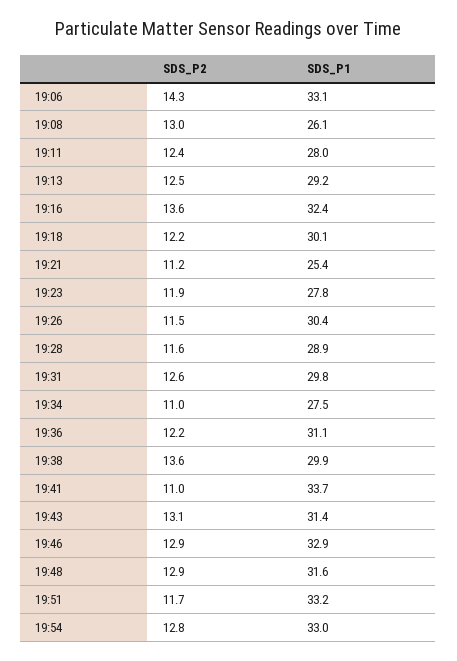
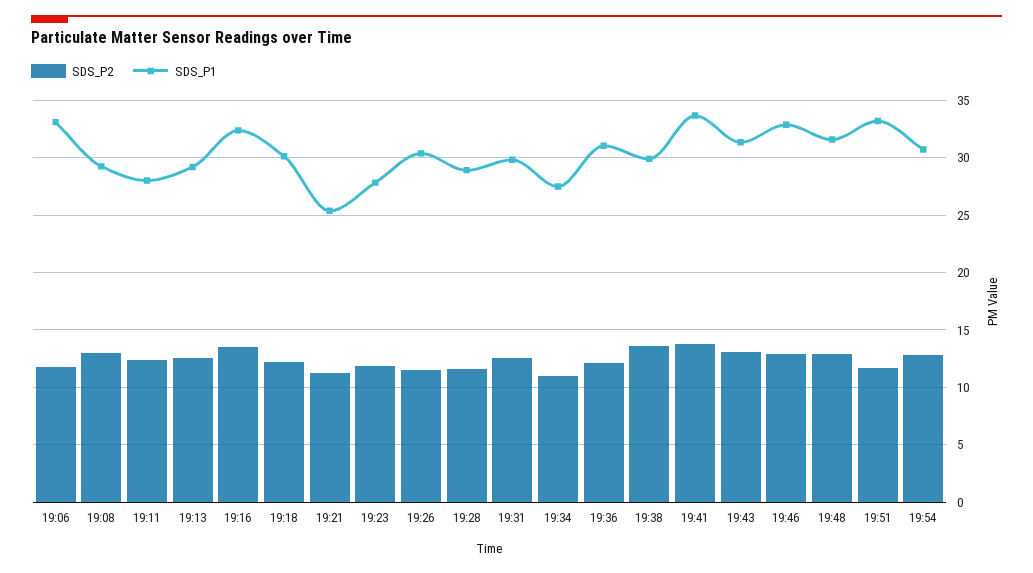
  {
    "SDS_P2": {
-     "19:06": 14.3,
+     "19:06": 12,
      "19:08": 13,
      "19:11": 12.4,
      "19:13": 12.5,
      "19:16": 13.6,
      "19:18": 12.2,
      "19:21": 11.2,
      "19:23": 11.9,
      "19:26": 11.5,
      "19:28": 11.6,
      "19:31": 12.6,
      "19:34": 11,
      "19:36": 12.2,
      "19:38": 13.6,
-     "19:41": 11,
+     "19:41": 14,
      "19:43": 13.1,
      "19:46": 12.9,
      "19:48": 12.9,
      "19:51": 11.7,
      "19:54": 12.8
    },
    "SDS_P1": {
      "19:06": 33.1,
-     "19:08": 26.1,
+     "19:08": 29,
      "19:11": 28,
      "19:13": 29.2,
      "19:16": 32.4,
      "19:18": 30.1,
      "19:21": 25.4,
      "19:23": 27.8,
      "19:26": 30.4,
      "19:28": 28.9,
      "19:31": 29.8,
      "19:34": 27.5,
      "19:36": 31.1,
      "19:38": 29.9,
      "19:41": 33.7,
      "19:43": 31.4,
      "19:46": 32.9,
      "19:48": 31.6,
      "19:51": 33.2,
-     "19:54": 33
+     "19:54": 31
    }
  }

